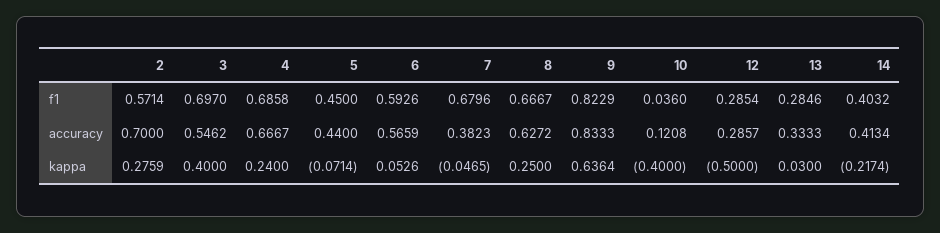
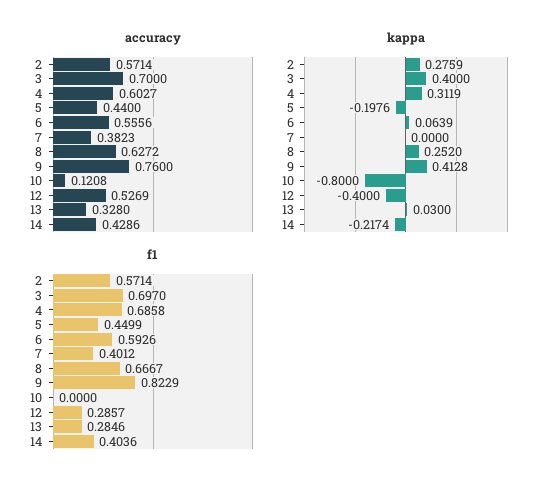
  {
    "f1": {
      "2": 0.5714,
      "3": 0.697,
      "4": 0.6858,
-     "5": 0.45,
+     "5": 0.4499,
      "6": 0.5926,
-     "7": 0.6796,
+     "7": 0.4012,
      "8": 0.6667,
      "9": 0.8229,
-     "10": 0.036,
+     "10": 0,
-     "12": 0.2854,
+     "12": 0.2857,
      "13": 0.2846,
-     "14": 0.4032
+     "14": 0.4036
    },
    "accuracy": {
-     "2": 0.7,
+     "2": 0.5714,
-     "3": 0.5462,
+     "3": 0.7,
-     "4": 0.6667,
+     "4": 0.6027,
      "5": 0.44,
-     "6": 0.5659,
+     "6": 0.5556,
      "7": 0.3823,
      "8": 0.6272,
-     "9": 0.8333,
+     "9": 0.76,
      "10": 0.1208,
-     "12": 0.2857,
+     "12": 0.5269,
-     "13": 0.3333,
+     "13": 0.328,
-     "14": 0.4134
+     "14": 0.4286
    },
    "kappa": {
      "2": 0.2759,
      "3": 0.4,
-     "4": 0.24,
+     "4": 0.3119,
-     "5": -0.0714,
+     "5": -0.1976,
-     "6": 0.0526,
+     "6": 0.0639,
-     "7": -0.0465,
+     "7": 0,
-     "8": 0.25,
+     "8": 0.252,
-     "9": 0.6364,
+     "9": 0.4128,
-     "10": -0.4,
+     "10": -0.8,
-     "12": -0.5,
+     "12": -0.4,
      "13": 0.03,
      "14": -0.2174
    }
  }

